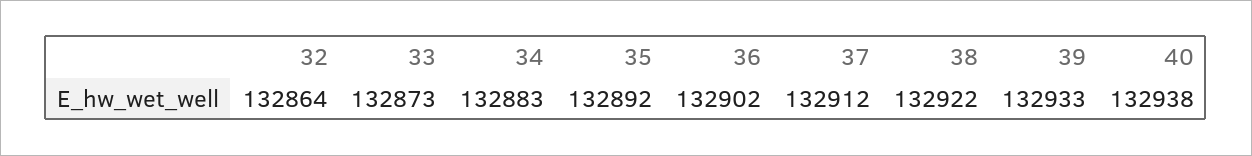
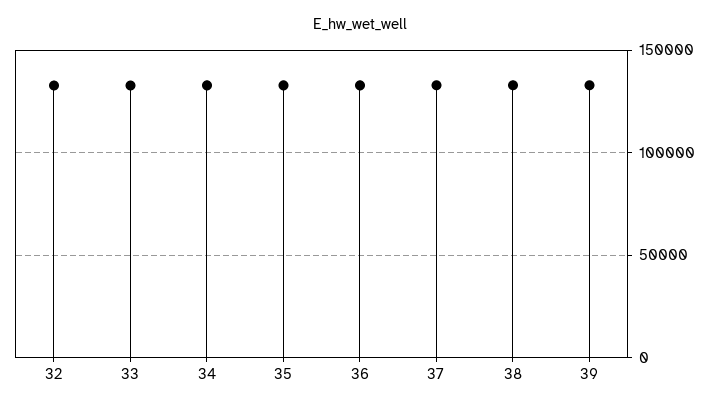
  {
    "32": 132864,
    "33": 132873,
    "34": 132883,
    "35": 132892,
    "36": 132902,
    "37": 132912,
    "38": 132922,
-   "39": 132933,
+   "39": 132933
-   "40": 132938
  }

